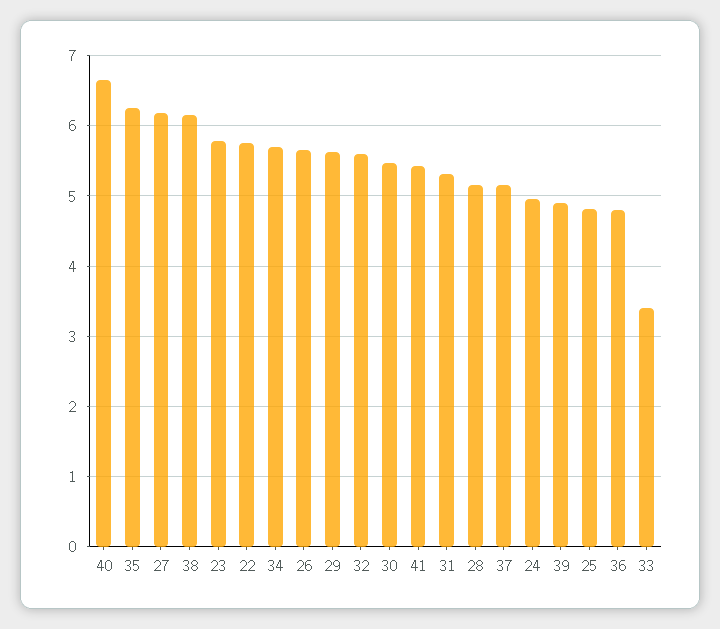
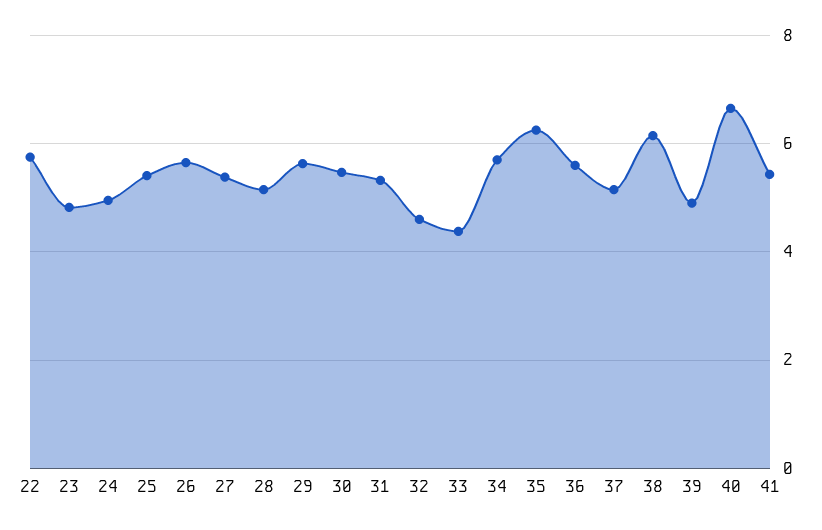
  {
    "40": 6.7,
    "35": 6.3,
-   "27": 6.2,
+   "27": 5.4,
    "38": 6.2,
-   "23": 5.8,
+   "23": 4.8,
    "22": 5.8,
    "34": 5.7,
    "26": 5.7,
    "29": 5.6,
-   "32": 5.6,
+   "32": 4.6,
    "30": 5.5,
    "41": 5.4,
    "31": 5.3,
    "28": 5.2,
    "37": 5.2,
    "24": 5,
    "39": 4.9,
-   "25": 4.8,
+   "25": 5.4,
-   "36": 4.8,
+   "36": 5.6,
-   "33": 3.4
+   "33": 4.4
  }

